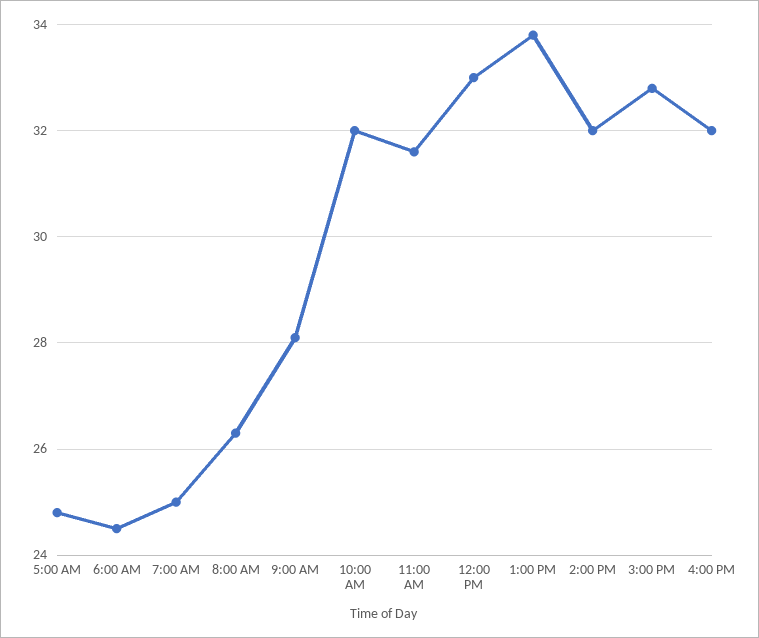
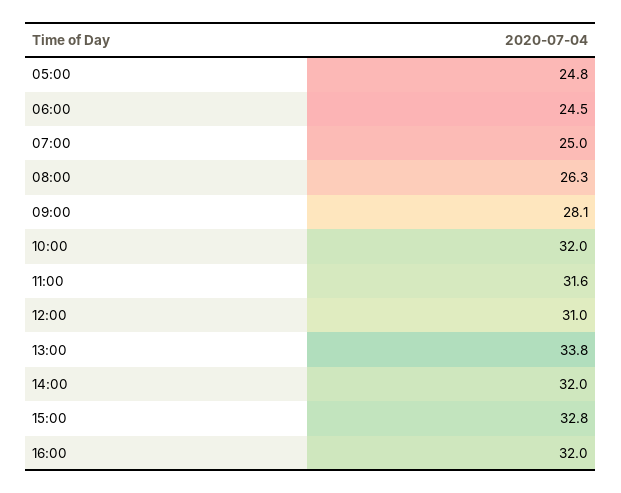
  {
    "5:00 AM": 24.8,
    "6:00 AM": 24.5,
    "7:00 AM": 25,
    "8:00 AM": 26.3,
    "9:00 AM": 28.1,
    "10:00 AM": 32,
    "11:00 AM": 31.6,
-   "12:00 PM": 33,
+   "12:00 PM": 31,
    "1:00 PM": 33.8,
    "2:00 PM": 32,
    "3:00 PM": 32.8,
    "4:00 PM": 32
  }

